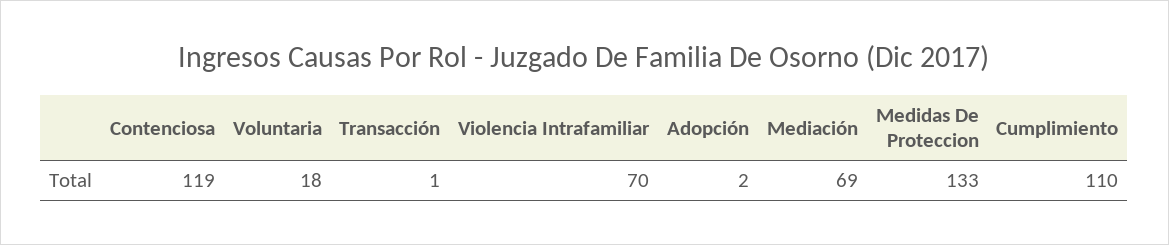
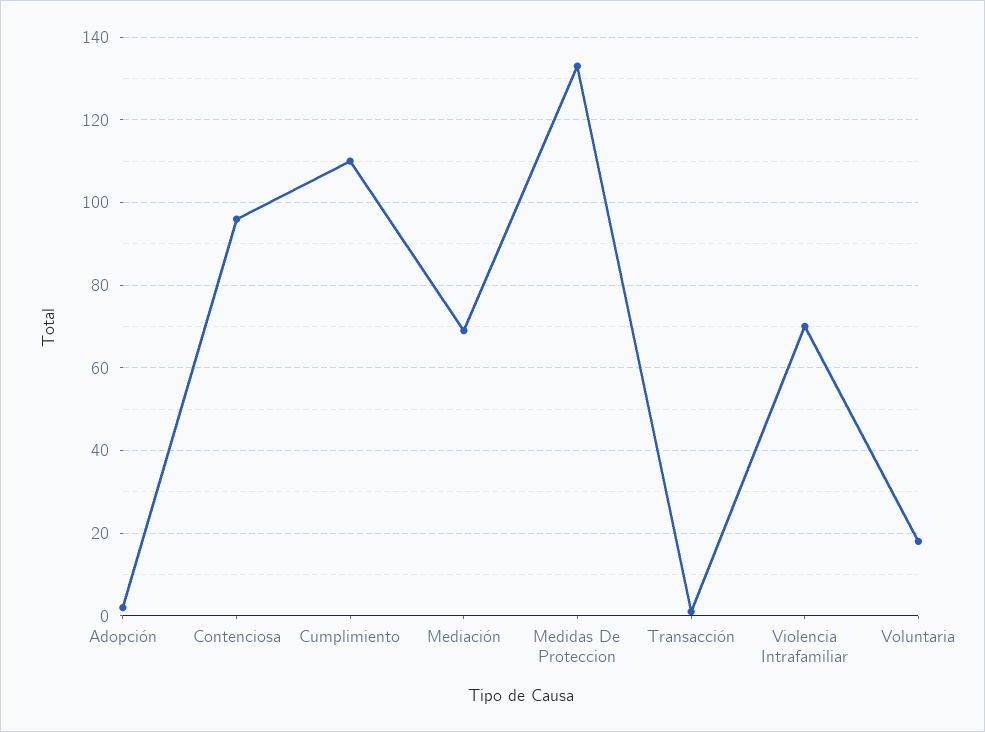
  {
-   "Contenciosa": 119,
+   "Contenciosa": 95,
    "Voluntaria": 18,
    "Transacción": 1,
    "Violencia Intrafamiliar": 70,
    "Adopción": 2,
    "Mediación": 69,
    "Medidas De Proteccion": 133,
    "Cumplimiento": 110
  }

